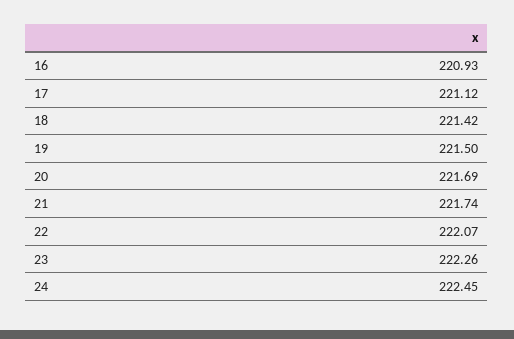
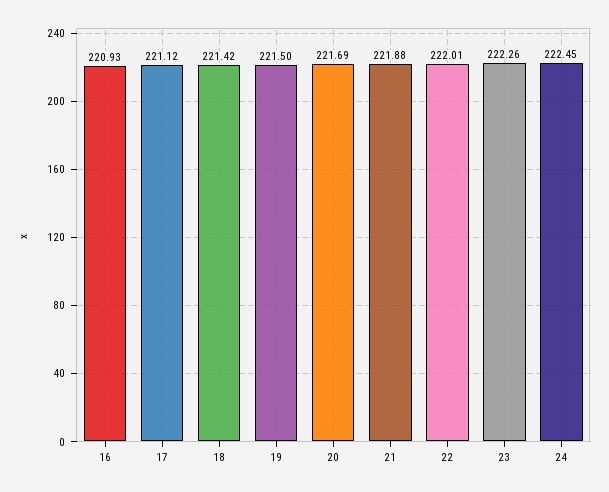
  {
    "16": 220.93,
    "17": 221.12,
    "18": 221.42,
    "19": 221.5,
    "20": 221.69,
-   "21": 221.74,
+   "21": 221.88,
-   "22": 222.07,
+   "22": 222.01,
    "23": 222.26,
    "24": 222.45
  }

